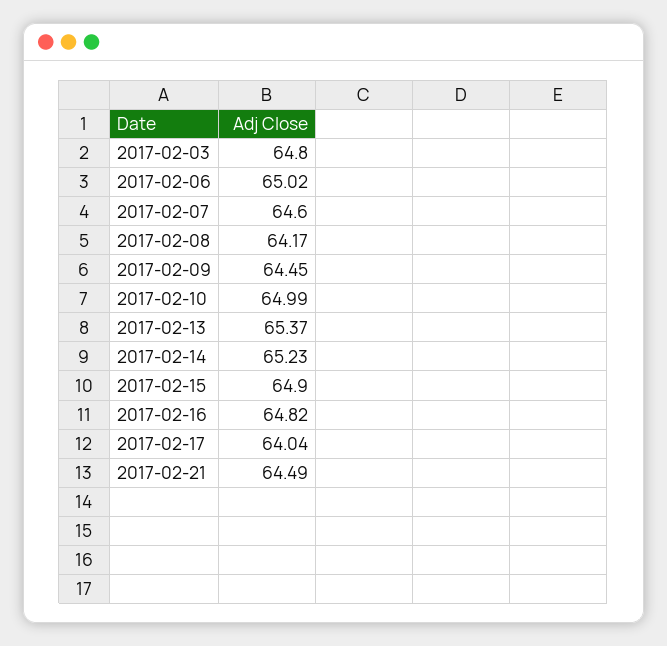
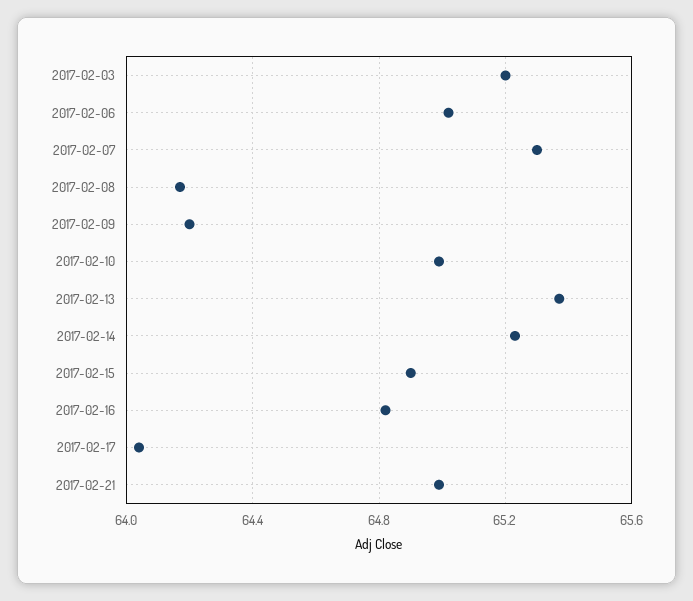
  {
-   "2017-02-03": 64.8,
+   "2017-02-03": 65.2,
    "2017-02-06": 65.02,
-   "2017-02-07": 64.6,
+   "2017-02-07": 65.3,
    "2017-02-08": 64.17,
-   "2017-02-09": 64.45,
+   "2017-02-09": 64.2,
    "2017-02-10": 64.99,
    "2017-02-13": 65.37,
    "2017-02-14": 65.23,
    "2017-02-15": 64.9,
    "2017-02-16": 64.82,
    "2017-02-17": 64.04,
-   "2017-02-21": 64.49
+   "2017-02-21": 65
  }

